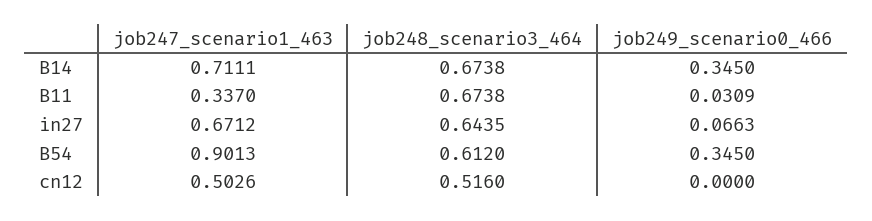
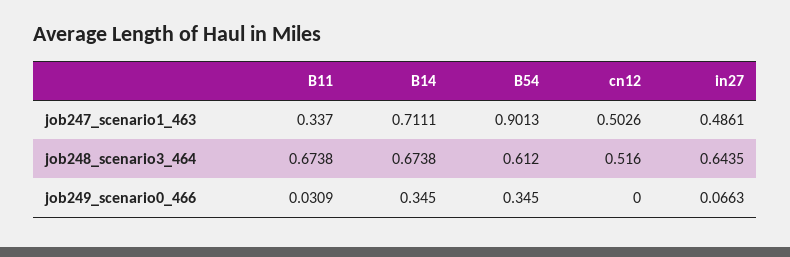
  {
    "job247_scenario1_463": {
      "B14": 0.7111,
      "B11": 0.337,
-     "in27": 0.6712,
+     "in27": 0.4861,
      "B54": 0.9013,
      "cn12": 0.5026
    },
    "job248_scenario3_464": {
      "B14": 0.6738,
      "B11": 0.6738,
      "in27": 0.6435,
      "B54": 0.612,
      "cn12": 0.516
    },
    "job249_scenario0_466": {
      "B14": 0.345,
      "B11": 0.0309,
      "in27": 0.0663,
      "B54": 0.345,
      "cn12": 0
    }
  }

